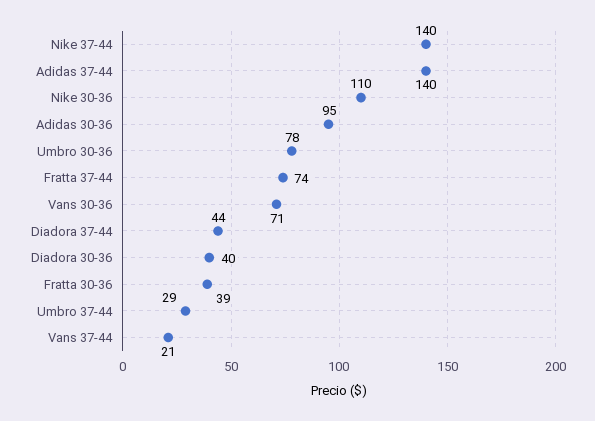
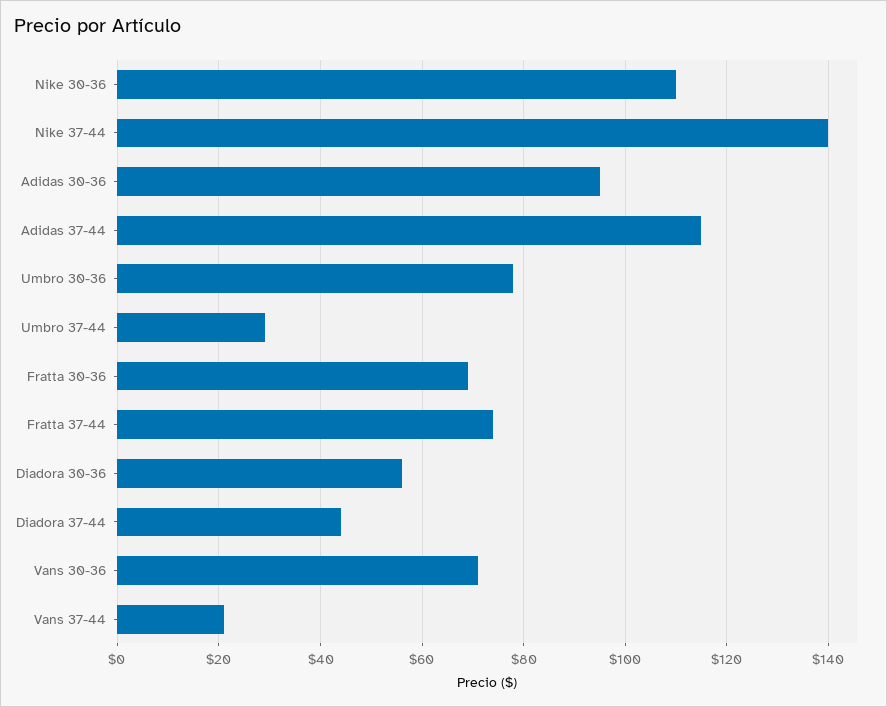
  {
    "Nike 37-44": 140,
-   "Adidas 37-44": 140,
+   "Adidas 37-44": 115,
    "Nike 30-36": 110,
    "Adidas 30-36": 95,
    "Umbro 30-36": 78,
    "Fratta 37-44": 74,
    "Vans 30-36": 71,
    "Diadora 37-44": 44,
-   "Diadora 30-36": 40,
+   "Diadora 30-36": 55,
-   "Fratta 30-36": 39,
+   "Fratta 30-36": 70,
    "Umbro 37-44": 29,
    "Vans 37-44": 21
  }

